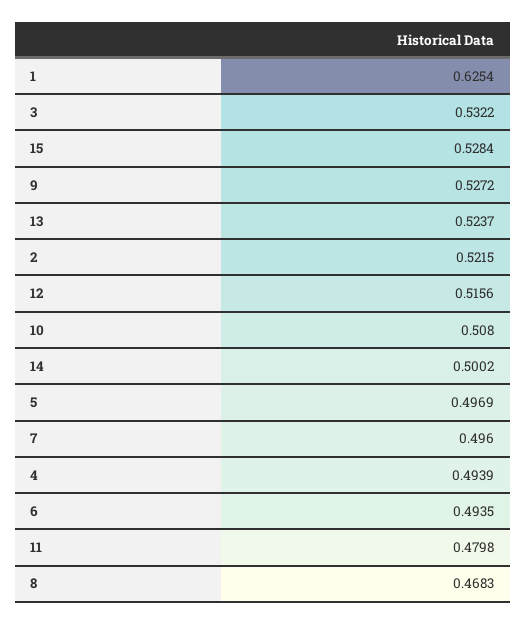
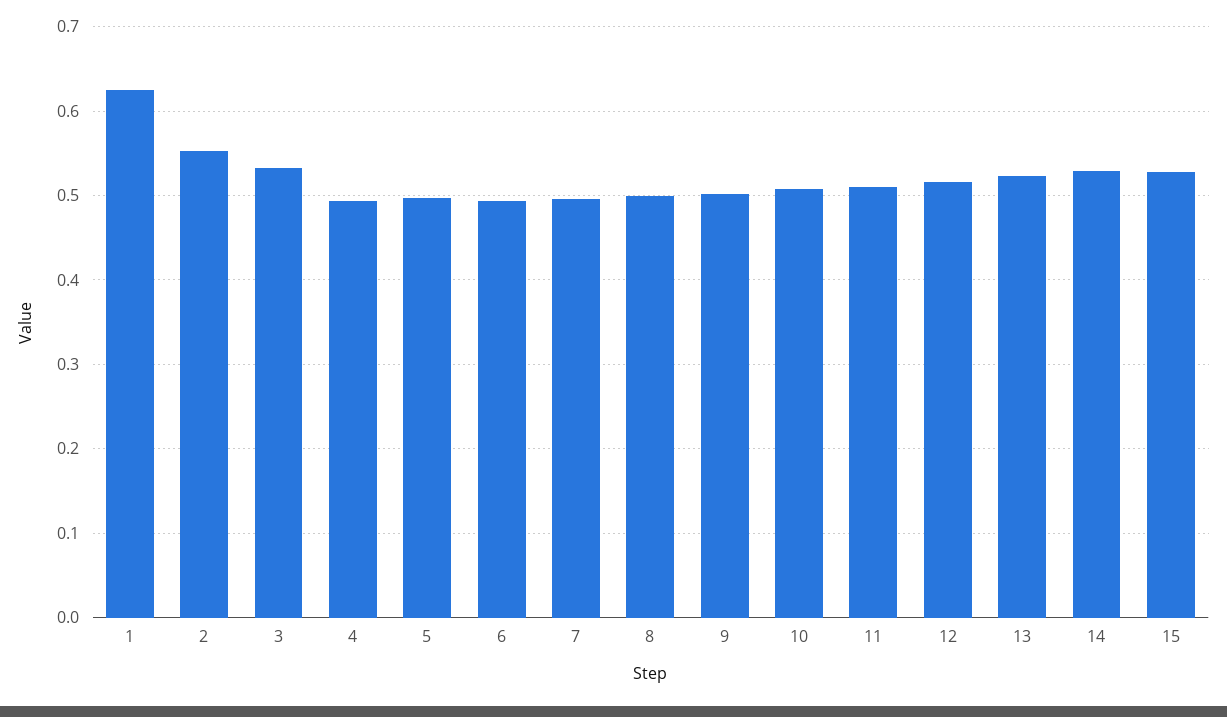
  {
    "1": 0.6254,
    "3": 0.5322,
    "15": 0.5284,
-   "9": 0.5272,
+   "9": 0.5,
    "13": 0.5237,
-   "2": 0.5215,
+   "2": 0.55,
    "12": 0.5156,
    "10": 0.508,
-   "14": 0.5002,
+   "14": 0.53,
    "5": 0.4969,
    "7": 0.496,
    "4": 0.4939,
    "6": 0.4935,
-   "11": 0.4798,
+   "11": 0.51,
-   "8": 0.4683
+   "8": 0.5
  }

